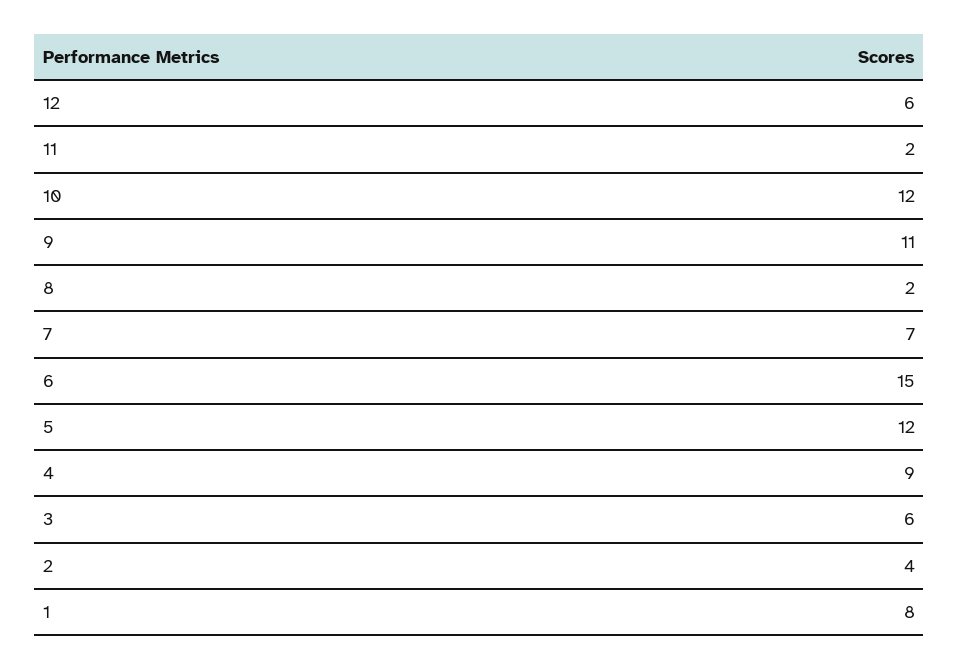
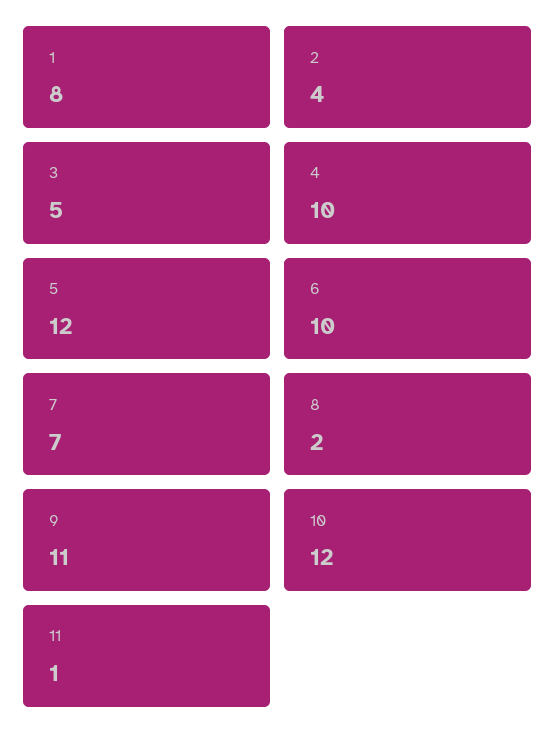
  {
-   "12": 6,
-   "11": 2,
+   "11": 1,
    "10": 12,
    "9": 11,
    "8": 2,
    "7": 7,
-   "6": 15,
+   "6": 10,
    "5": 12,
-   "4": 9,
+   "4": 10,
-   "3": 6,
+   "3": 5,
    "2": 4,
    "1": 8
  }

